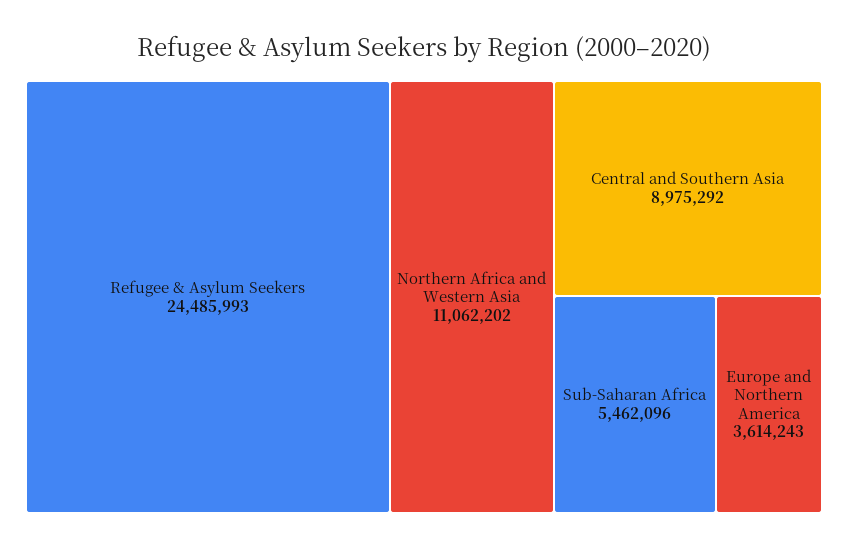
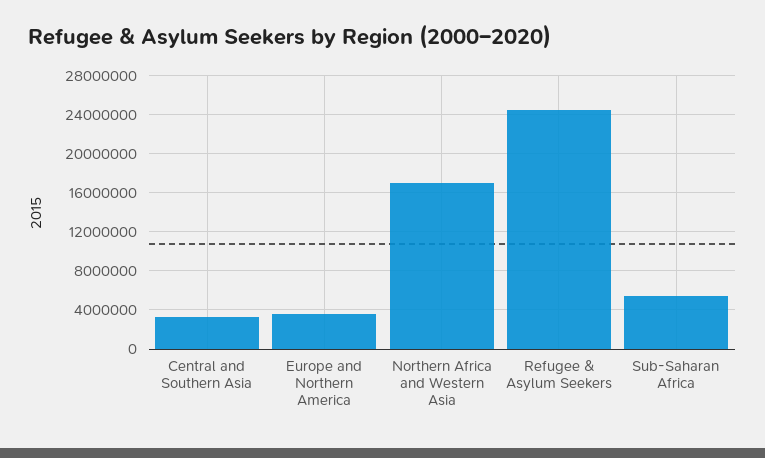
  {
    "Refugee & Asylum Seekers": 24485993,
-   "Northern Africa and Western Asia": 11062202,
+   "Northern Africa and Western Asia": 17000000,
-   "Central and Southern Asia": 8975292,
+   "Central and Southern Asia": 3000000,
    "Sub-Saharan Africa": 5462096,
    "Europe and Northern America": 3614243
  }

